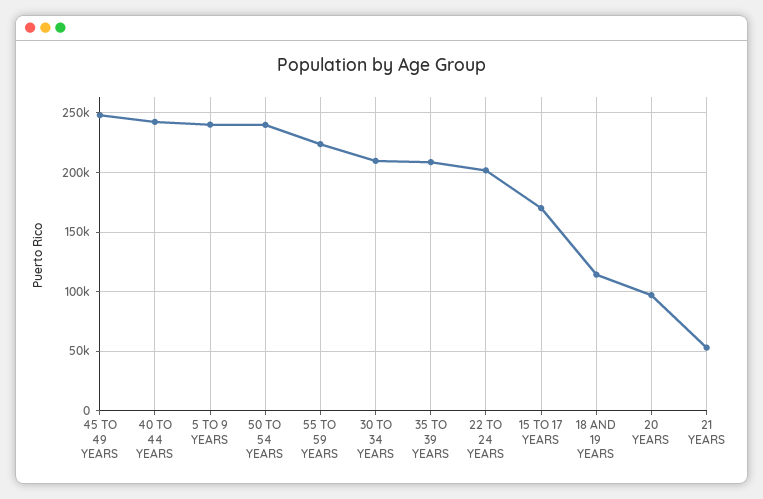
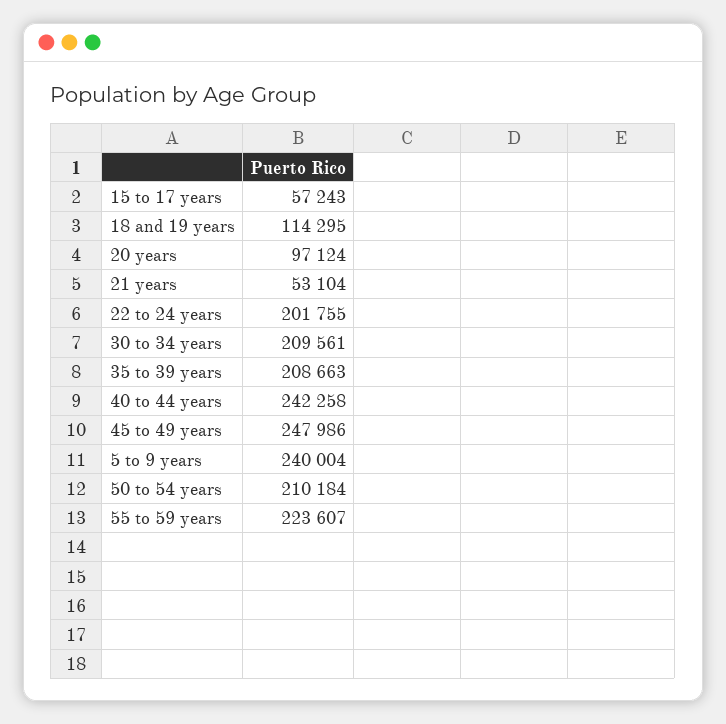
  {
    "45 TO 49 YEARS": 247986,
    "40 TO 44 YEARS": 242258,
    "5 TO 9 YEARS": 240004,
-   "50 TO 54 YEARS": 240000,
+   "50 TO 54 YEARS": 210184,
    "55 TO 59 YEARS": 223607,
    "30 TO 34 YEARS": 209561,
    "35 TO 39 YEARS": 208663,
    "22 TO 24 YEARS": 201755,
-   "15 TO 17 YEARS": 170000,
+   "15 TO 17 YEARS": 57243,
    "18 AND 19 YEARS": 114295,
    "20 YEARS": 97124,
    "21 YEARS": 53104
  }

